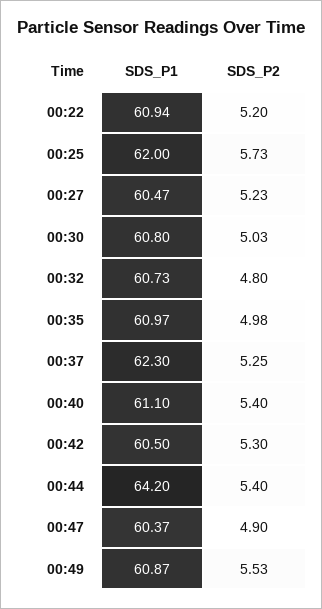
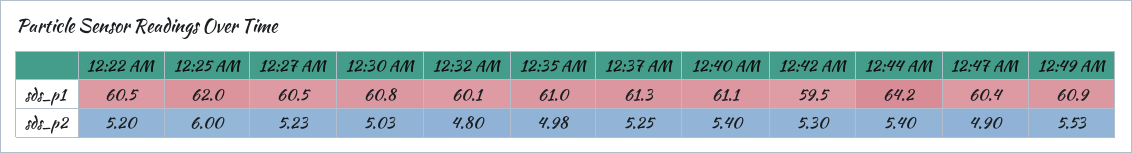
  {
    "SDS_P1": {
-     "00:22": 60.94,
+     "00:22": 60.5,
      "00:25": 62,
      "00:27": 60.47,
      "00:30": 60.8,
-     "00:32": 60.73,
+     "00:32": 60.1,
      "00:35": 60.97,
-     "00:37": 62.3,
+     "00:37": 61.3,
      "00:40": 61.1,
-     "00:42": 60.5,
+     "00:42": 59.5,
      "00:44": 64.2,
      "00:47": 60.37,
      "00:49": 60.87
    },
    "SDS_P2": {
      "00:22": 5.2,
-     "00:25": 5.73,
+     "00:25": 6,
      "00:27": 5.23,
      "00:30": 5.03,
      "00:32": 4.8,
      "00:35": 4.98,
      "00:37": 5.25,
      "00:40": 5.4,
      "00:42": 5.3,
      "00:44": 5.4,
      "00:47": 4.9,
      "00:49": 5.53
    }
  }

